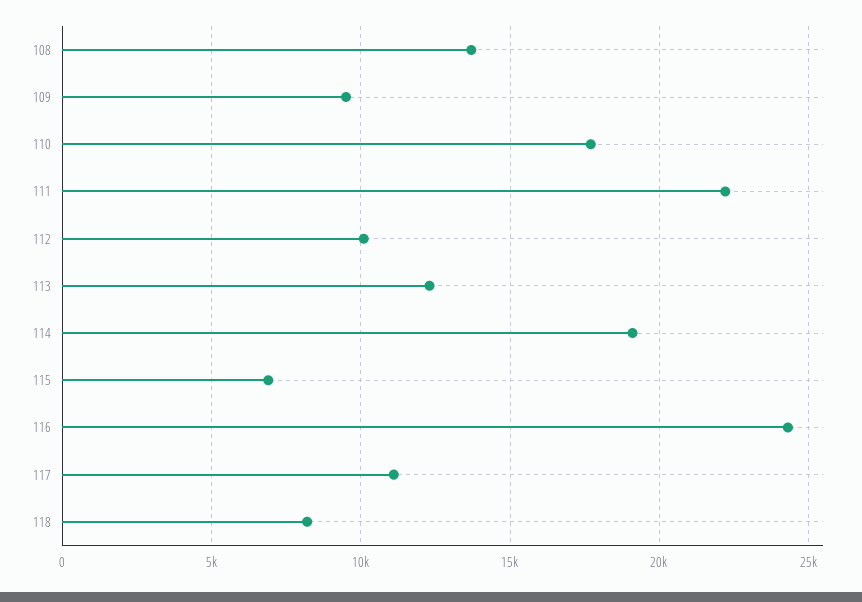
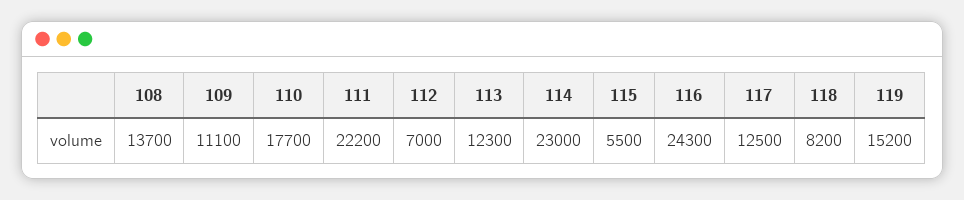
  {
    "108": 13700,
-   "109": 9500,
+   "109": 11100,
    "110": 17700,
    "111": 22200,
-   "112": 10000,
+   "112": 7000,
    "113": 12300,
-   "114": 19000,
+   "114": 23000,
-   "115": 7000,
+   "115": 5500,
    "116": 24300,
-   "117": 11000,
+   "117": 12500,
-   "118": 8200
+   "118": 8200,
+   "119": 15200
  }

